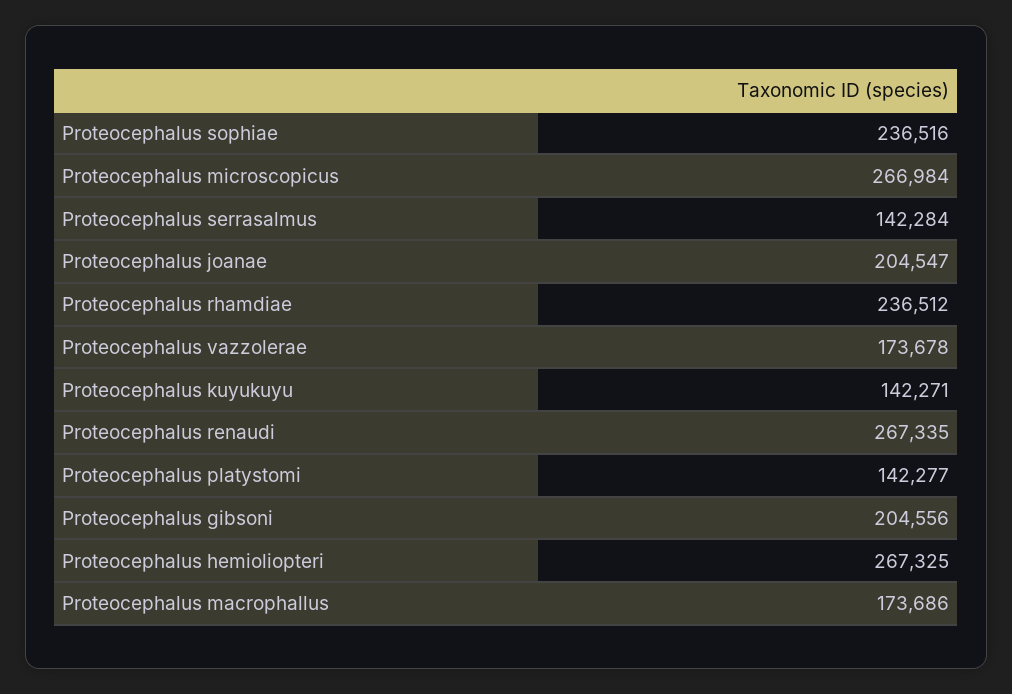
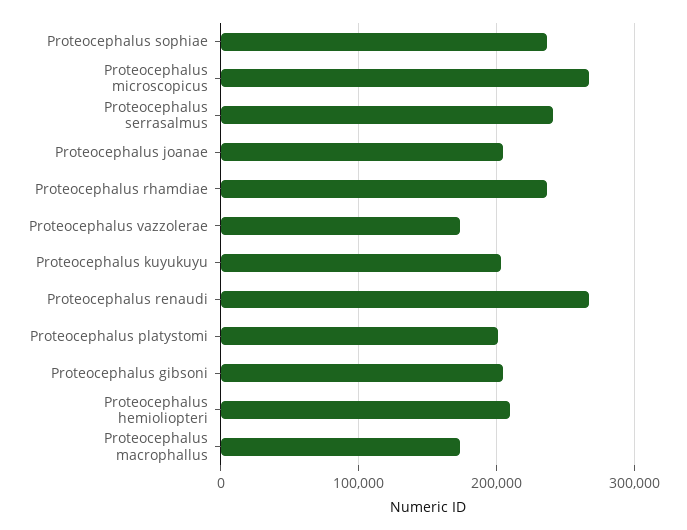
  {
    "Proteocephalus sophiae": 236516,
    "Proteocephalus microscopicus": 266984,
-   "Proteocephalus serrasalmus": 142284,
+   "Proteocephalus serrasalmus": 240000,
    "Proteocephalus joanae": 204547,
    "Proteocephalus rhamdiae": 236512,
    "Proteocephalus vazzolerae": 173678,
-   "Proteocephalus kuyukuyu": 142271,
+   "Proteocephalus kuyukuyu": 200000,
    "Proteocephalus renaudi": 267335,
-   "Proteocephalus platystomi": 142277,
+   "Proteocephalus platystomi": 200000,
    "Proteocephalus gibsoni": 204556,
-   "Proteocephalus hemioliopteri": 267325,
+   "Proteocephalus hemioliopteri": 210000,
    "Proteocephalus macrophallus": 173686
  }

